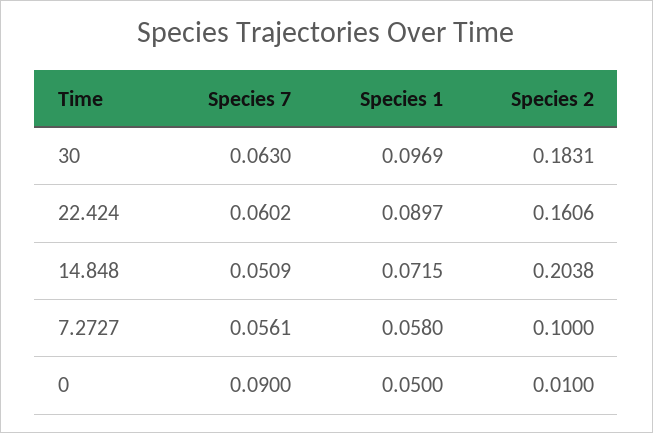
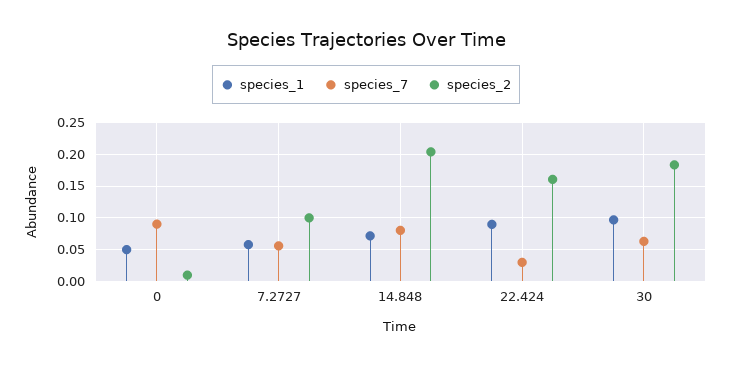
  {
    "Species 7": {
      "30": 0.063,
-     "22.424": 0.0602,
+     "22.424": 0.03,
-     "14.848": 0.0509,
+     "14.848": 0.08,
      "7.2727": 0.0561,
      "0": 0.09
    },
    "Species 1": {
      "30": 0.0969,
      "22.424": 0.0897,
      "14.848": 0.0715,
      "7.2727": 0.058,
      "0": 0.05
    },
    "Species 2": {
      "30": 0.1831,
      "22.424": 0.1606,
      "14.848": 0.2038,
      "7.2727": 0.1,
      "0": 0.01
    }
  }

